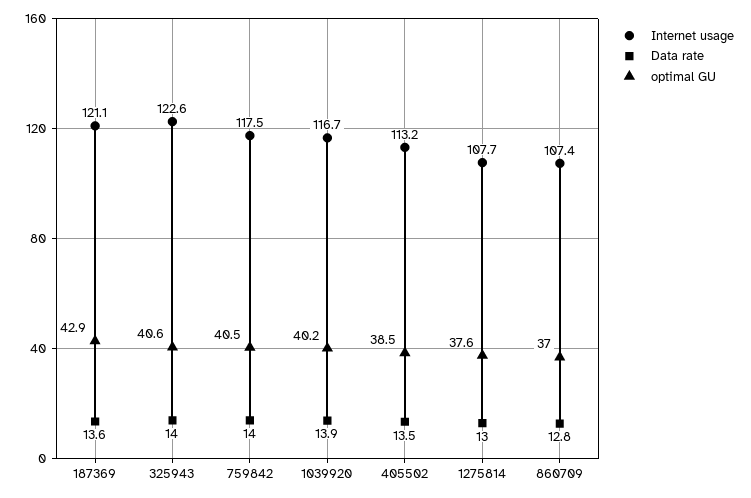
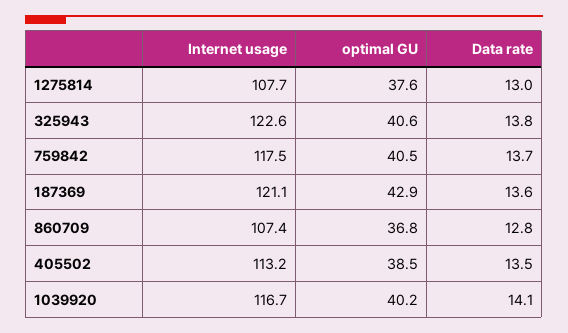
  {
    "Internet usage": {
      "187369": 121.1,
      "325943": 122.6,
      "759842": 117.5,
      "1039920": 116.7,
      "405502": 113.2,
      "1275814": 107.7,
      "860709": 107.4
    },
    "Data rate": {
      "187369": 13.6,
-     "325943": 14,
+     "325943": 13.8,
-     "759842": 14,
+     "759842": 13.7,
-     "1039920": 13.9,
+     "1039920": 14.1,
      "405502": 13.5,
      "1275814": 13,
      "860709": 12.8
    },
    "optimal GU": {
      "187369": 42.9,
      "325943": 40.6,
      "759842": 40.5,
      "1039920": 40.2,
      "405502": 38.5,
      "1275814": 37.6,
-     "860709": 37
+     "860709": 36.8
    }
  }

